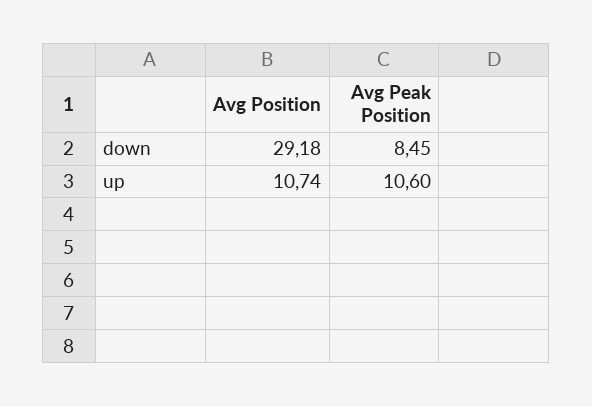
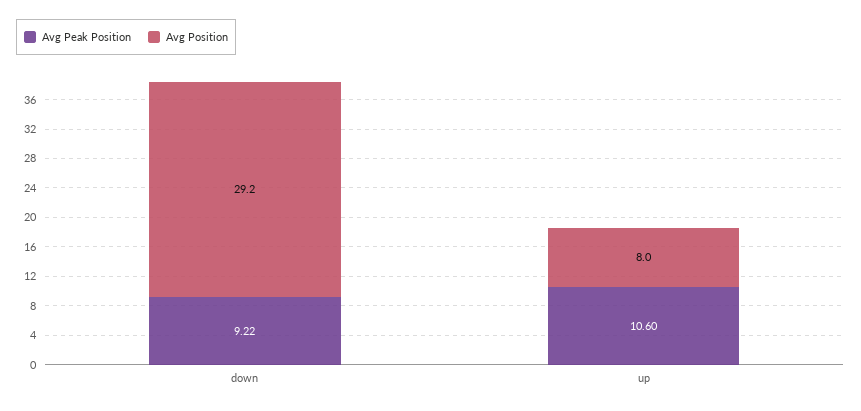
  {
    "Avg Position": {
      "down": 29.18,
-     "up": 10.74
+     "up": 8
    },
    "Avg Peak Position": {
-     "down": 8.45,
+     "down": 9.22,
      "up": 10.6
    }
  }

